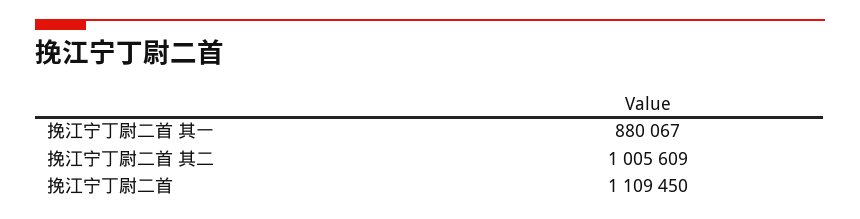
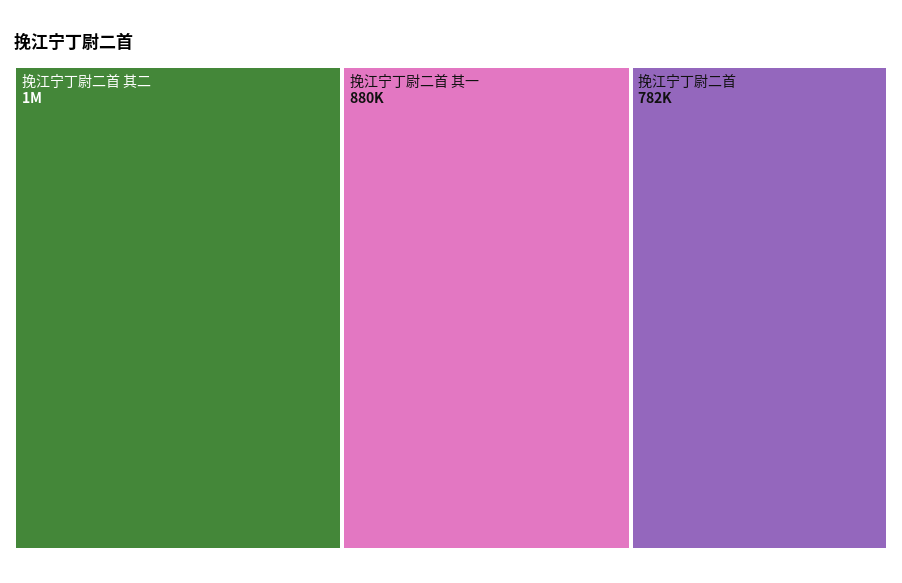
  {
    "挽江宁丁尉二首 其一": 880067,
    "挽江宁丁尉二首 其二": 1005609,
-   "挽江宁丁尉二首": 1109450
+   "挽江宁丁尉二首": 782000
  }

